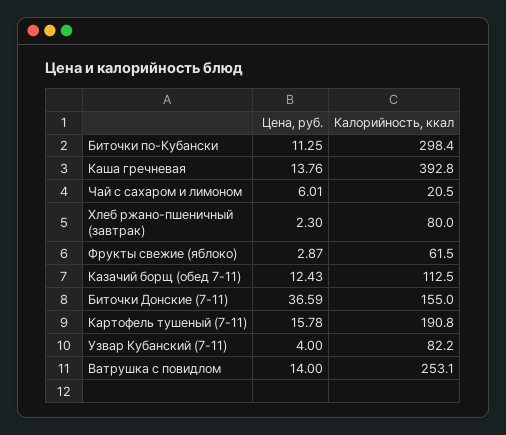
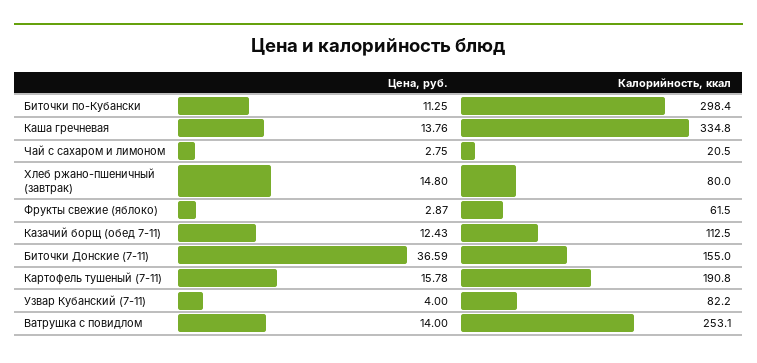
  {
    "Цена, руб.": {
      "Биточки по-Кубански": 11.25,
      "Каша гречневая": 13.76,
-     "Чай с сахаром и лимоном": 6.01,
+     "Чай с сахаром и лимоном": 2.75,
-     "Хлеб ржано-пшеничный (завтрак)": 2.3,
+     "Хлеб ржано-пшеничный (завтрак)": 14.8,
      "Фрукты свежие (яблоко)": 2.87,
      "Казачий борщ (обед 7-11)": 12.43,
      "Биточки Донские (7-11)": 36.59,
      "Картофель тушеный (7-11)": 15.78,
      "Узвар Кубанский (7-11)": 4,
      "Ватрушка с повидлом": 14
    },
    "Калорийность, ккал": {
      "Биточки по-Кубански": 298.4,
-     "Каша гречневая": 392.8,
+     "Каша гречневая": 334.8,
      "Чай с сахаром и лимоном": 20.5,
      "Хлеб ржано-пшеничный (завтрак)": 80,
      "Фрукты свежие (яблоко)": 61.5,
      "Казачий борщ (обед 7-11)": 112.5,
      "Биточки Донские (7-11)": 155,
      "Картофель тушеный (7-11)": 190.8,
      "Узвар Кубанский (7-11)": 82.2,
      "Ватрушка с повидлом": 253.1
    }
  }

